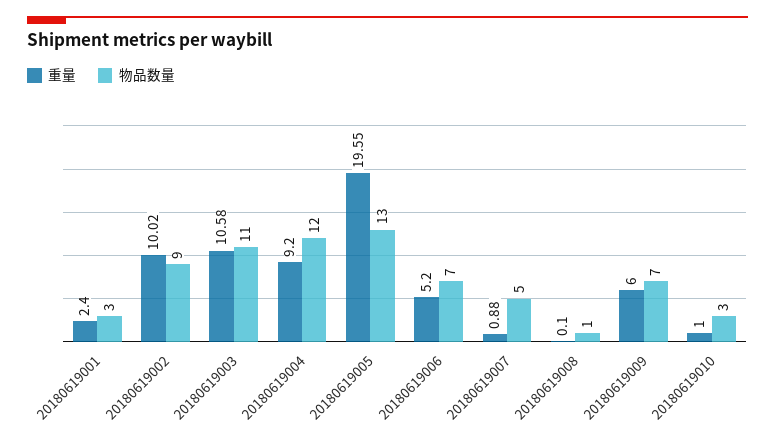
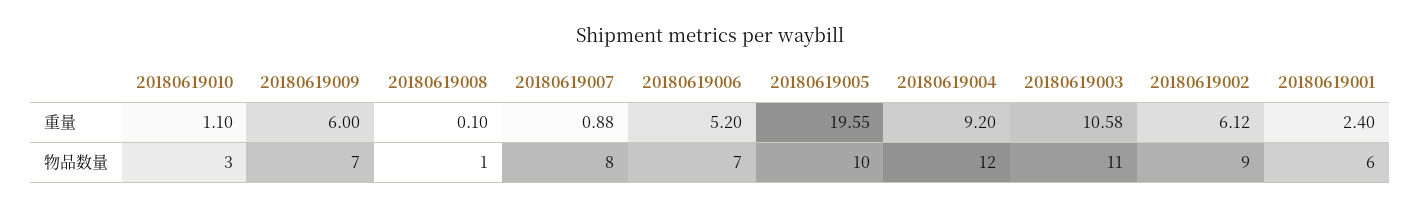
  {
    "重量": {
      "20180619001": 2.4,
-     "20180619002": 10.02,
+     "20180619002": 6.12,
      "20180619003": 10.58,
      "20180619004": 9.2,
      "20180619005": 19.55,
      "20180619006": 5.2,
      "20180619007": 0.88,
      "20180619008": 0.1,
      "20180619009": 6,
-     "20180619010": 1
+     "20180619010": 1.1
    },
    "物品数量": {
-     "20180619001": 3,
+     "20180619001": 6,
      "20180619002": 9,
      "20180619003": 11,
      "20180619004": 12,
-     "20180619005": 13,
+     "20180619005": 10,
      "20180619006": 7,
-     "20180619007": 5,
+     "20180619007": 8,
      "20180619008": 1,
      "20180619009": 7,
      "20180619010": 3
    }
  }

